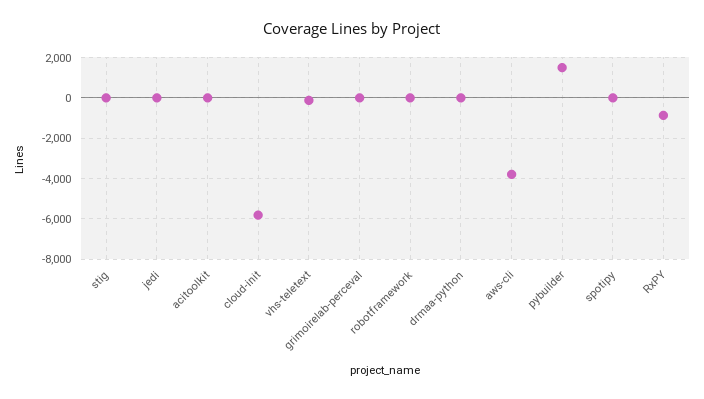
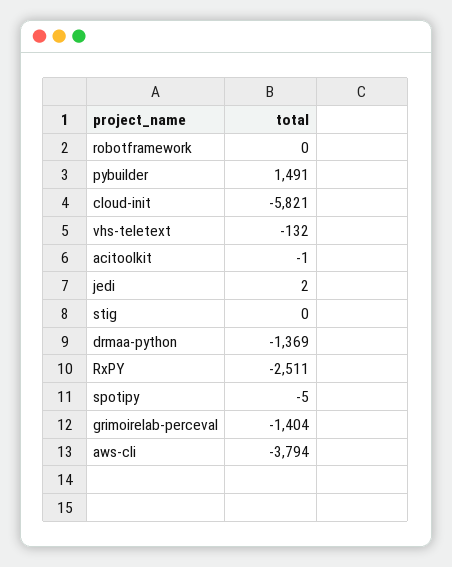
  {
    "stig": 0,
    "jedi": 2,
    "acitoolkit": -1,
    "cloud-init": -5821,
    "vhs-teletext": -132,
-   "grimoirelab-perceval": 0,
+   "grimoirelab-perceval": -1404,
    "robotframework": 0,
-   "drmaa-python": 0,
+   "drmaa-python": -1369,
    "aws-cli": -3794,
    "pybuilder": 1491,
    "spotipy": -5,
-   "RxPY": -1000
+   "RxPY": -2511
  }

